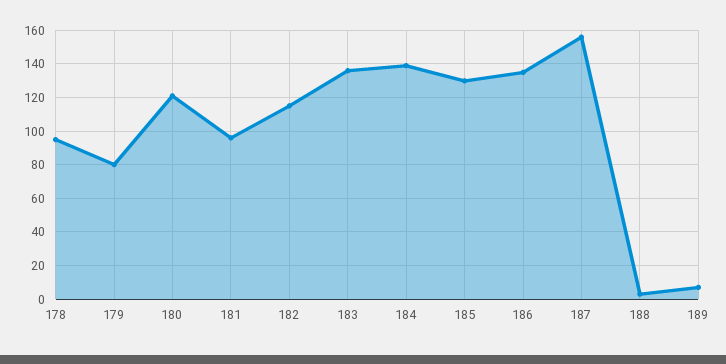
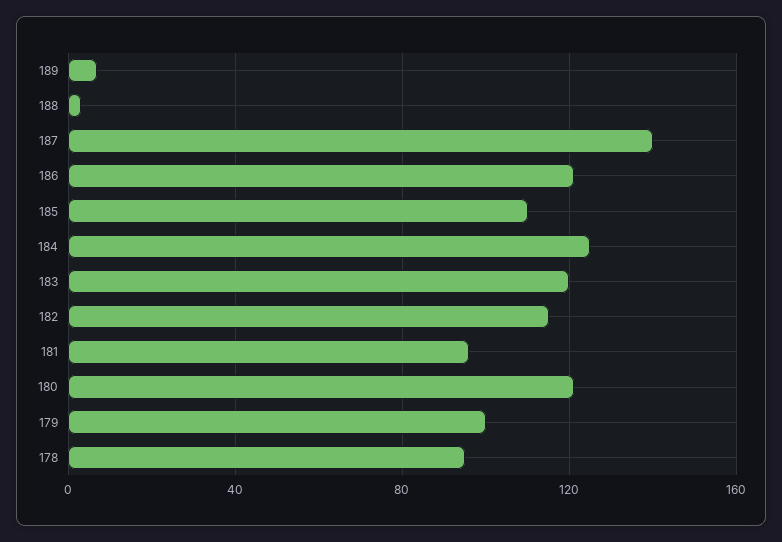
  {
    "178": 95,
-   "179": 80,
+   "179": 100,
    "180": 120,
    "181": 95,
    "182": 115,
-   "183": 135,
+   "183": 120,
-   "184": 140,
+   "184": 125,
-   "185": 130,
+   "185": 110,
-   "186": 135,
+   "186": 120,
-   "187": 155,
+   "187": 140,
    "188": 5,
    "189": 5
  }

